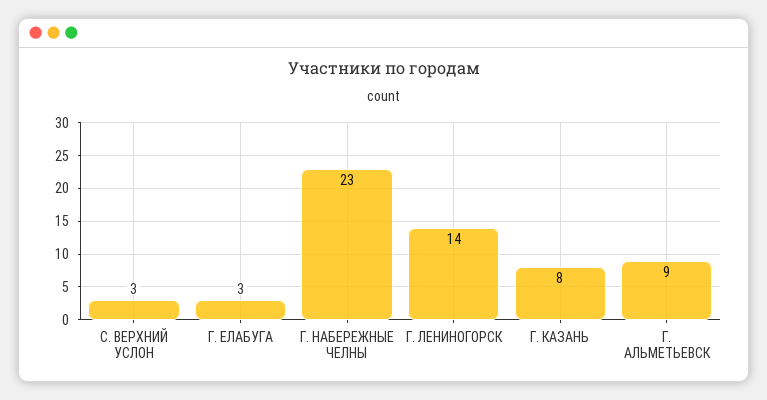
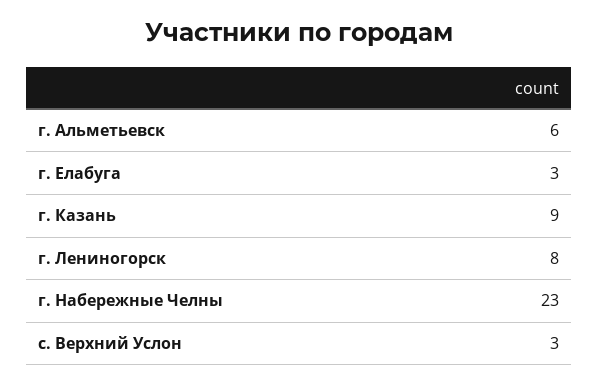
  {
    "С. ВЕРХНИЙ УСЛОН": 3,
    "Г. ЕЛАБУГА": 3,
    "Г. НАБЕРЕЖНЫЕ ЧЕЛНЫ": 23,
-   "Г. ЛЕНИНОГОРСК": 14,
+   "Г. ЛЕНИНОГОРСК": 8,
-   "Г. КАЗАНЬ": 8,
+   "Г. КАЗАНЬ": 9,
-   "Г. АЛЬМЕТЬЕВСК": 9
+   "Г. АЛЬМЕТЬЕВСК": 6
  }

